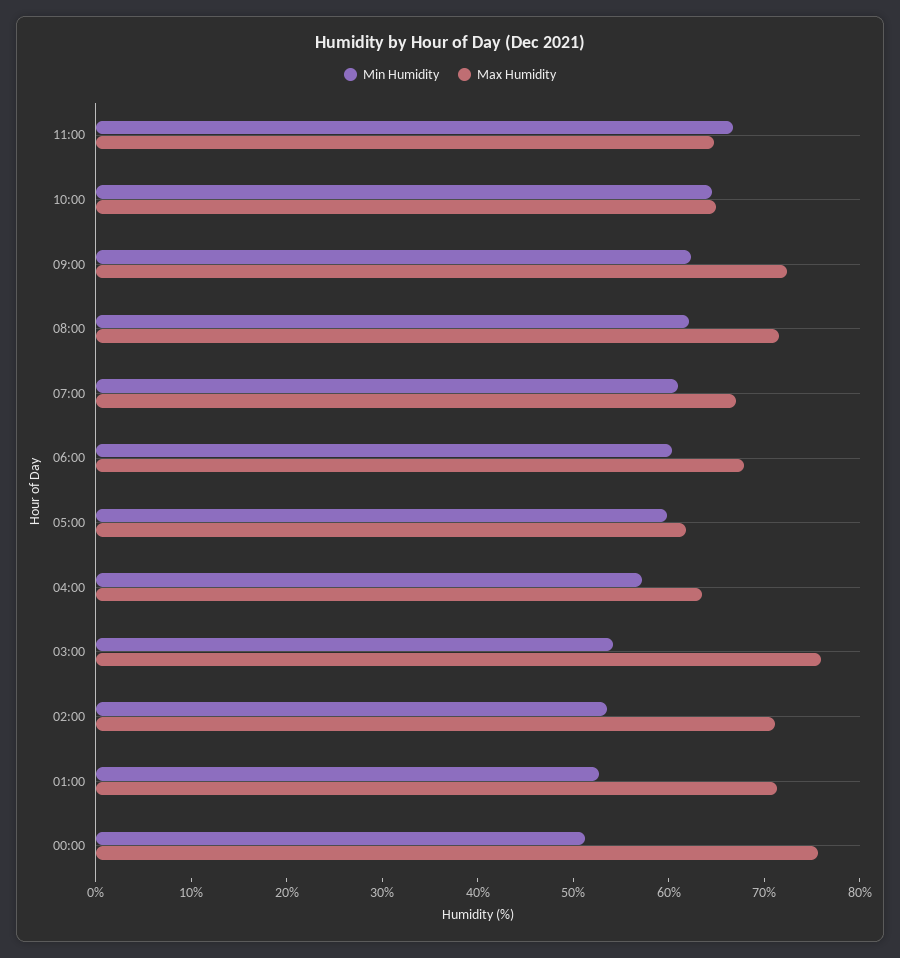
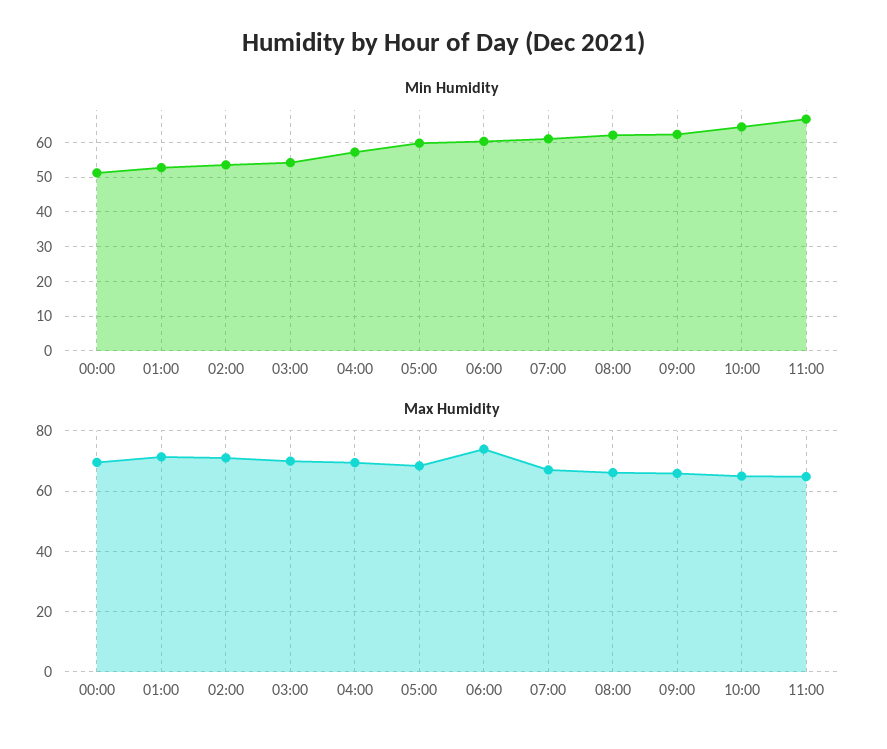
  {
    "Min Humidity": {
      "11:00": 66,
      "10:00": 64,
      "09:00": 62,
      "08:00": 62,
      "07:00": 62,
      "06:00": 60,
      "05:00": 60,
      "04:00": 58,
      "03:00": 54,
      "02:00": 54,
      "01:00": 52,
      "00:00": 52
    },
    "Max Humidity": {
      "11:00": 64,
      "10:00": 66,
-     "09:00": 72,
+     "09:00": 66,
-     "08:00": 72,
+     "08:00": 66,
      "07:00": 68,
-     "06:00": 68,
+     "06:00": 74,
-     "05:00": 62,
+     "05:00": 68,
-     "04:00": 64,
+     "04:00": 70,
-     "03:00": 76,
+     "03:00": 70,
      "02:00": 72,
      "01:00": 72,
-     "00:00": 76
+     "00:00": 70
    }
  }

